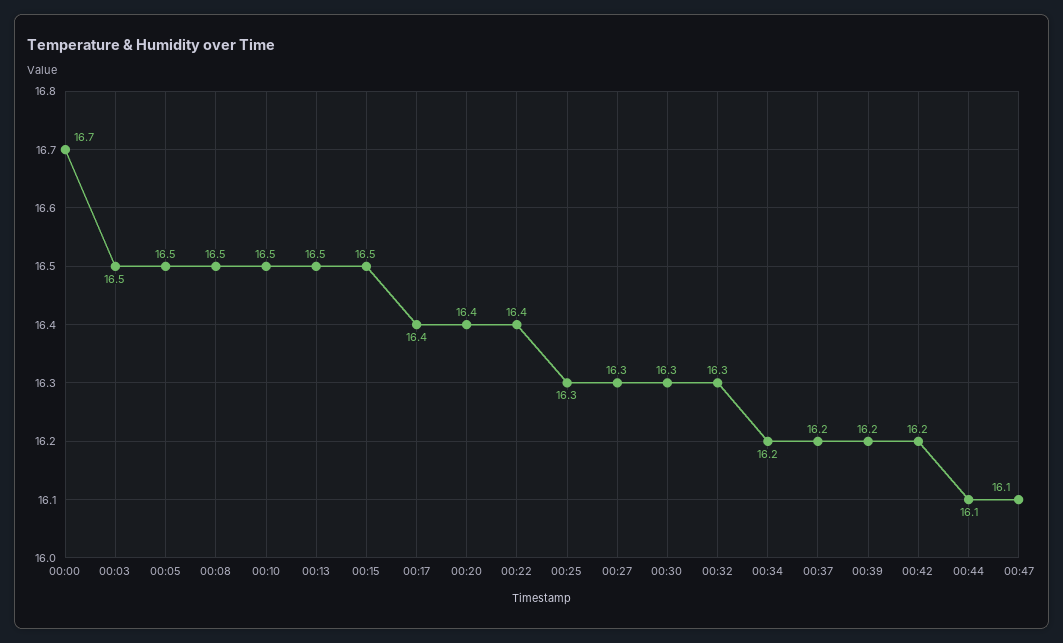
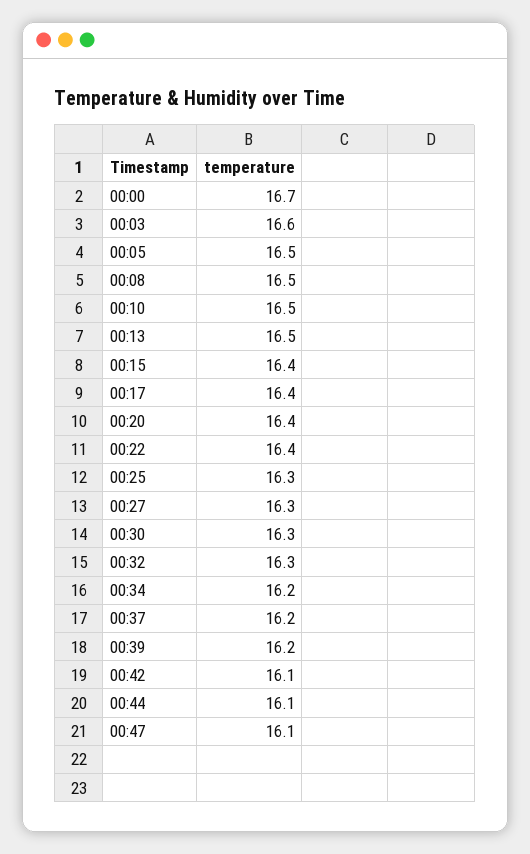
  {
    "00:00": 16.7,
-   "00:03": 16.5,
+   "00:03": 16.6,
    "00:05": 16.5,
    "00:08": 16.5,
    "00:10": 16.5,
    "00:13": 16.5,
-   "00:15": 16.5,
+   "00:15": 16.4,
    "00:17": 16.4,
    "00:20": 16.4,
    "00:22": 16.4,
    "00:25": 16.3,
    "00:27": 16.3,
    "00:30": 16.3,
    "00:32": 16.3,
    "00:34": 16.2,
    "00:37": 16.2,
    "00:39": 16.2,
-   "00:42": 16.2,
+   "00:42": 16.1,
    "00:44": 16.1,
    "00:47": 16.1
  }

